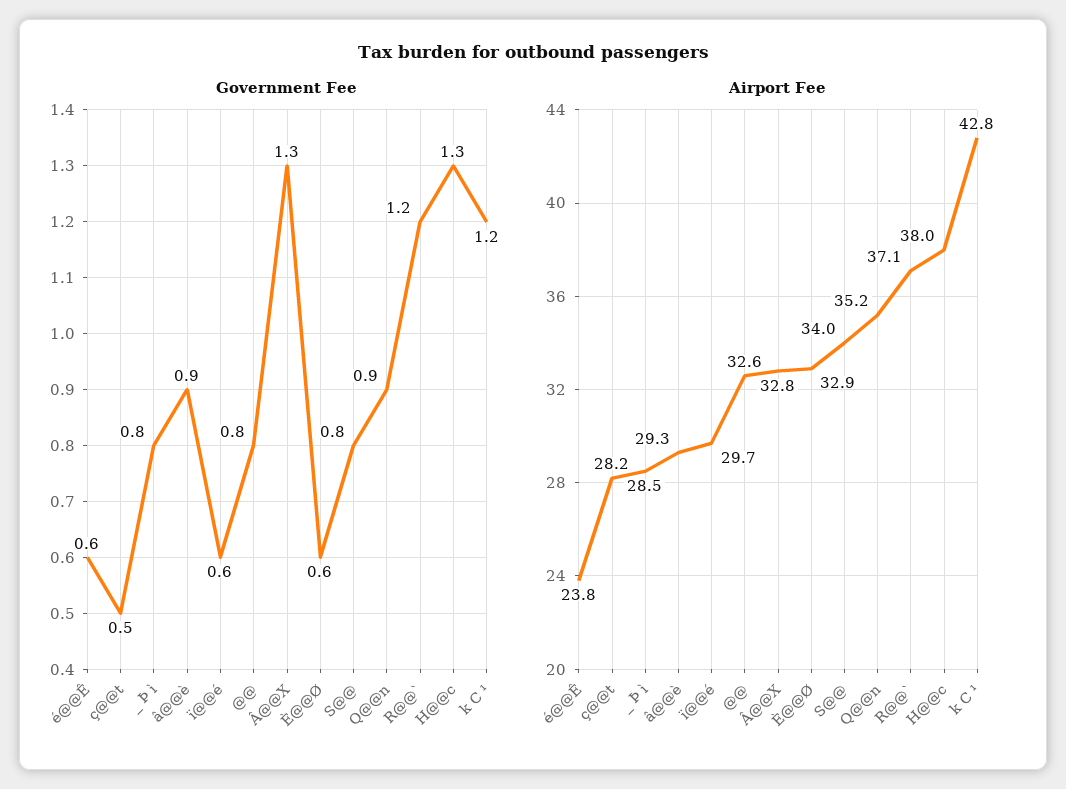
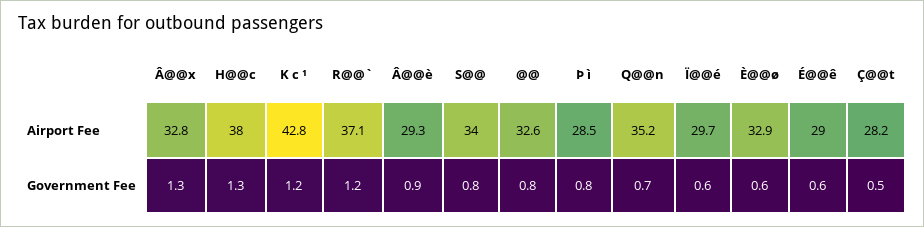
  {
    "Government Fee": {
      "é@@Ê": 0.6,
      "ç@@t": 0.5,
      "_ Þ ì": 0.8,
      "â@@è": 0.9,
      "ï@@é": 0.6,
      "@@": 0.8,
      "Â@@X": 1.3,
      "È@@Ø": 0.6,
      "S@@": 0.8,
-     "Q@@n": 0.9,
+     "Q@@n": 0.7,
      "R@@`": 1.2,
      "H@@c": 1.3,
      "k C ¹": 1.2
    },
    "Airport Fee": {
-     "é@@Ê": 23.8,
+     "é@@Ê": 29,
      "ç@@t": 28.2,
      "_ Þ ì": 28.5,
      "â@@è": 29.3,
      "ï@@é": 29.7,
      "@@": 32.6,
      "Â@@X": 32.8,
      "È@@Ø": 32.9,
      "S@@": 34,
      "Q@@n": 35.2,
      "R@@`": 37.1,
      "H@@c": 38,
      "k C ¹": 42.8
    }
  }

